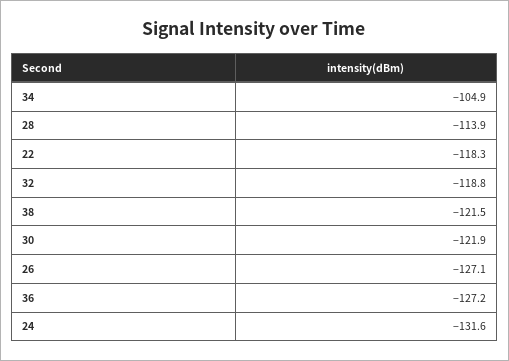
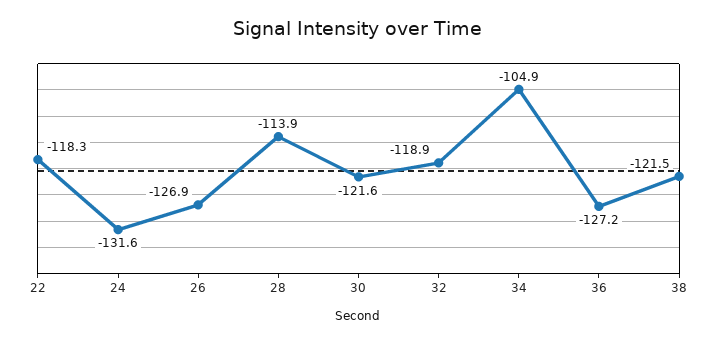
  {
    "34": -104.9,
    "28": -113.9,
    "22": -118.3,
-   "32": -118.8,
+   "32": -118.9,
    "38": -121.5,
-   "30": -121.9,
+   "30": -121.6,
-   "26": -127.1,
+   "26": -126.9,
    "36": -127.2,
    "24": -131.6
  }

